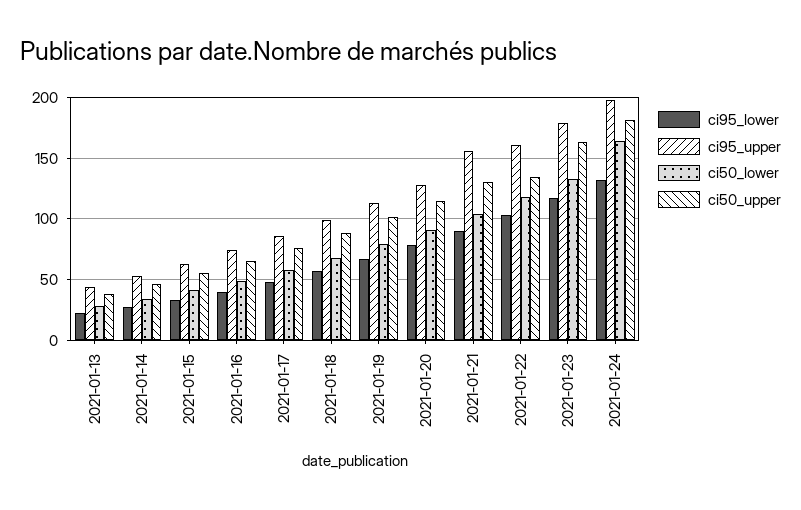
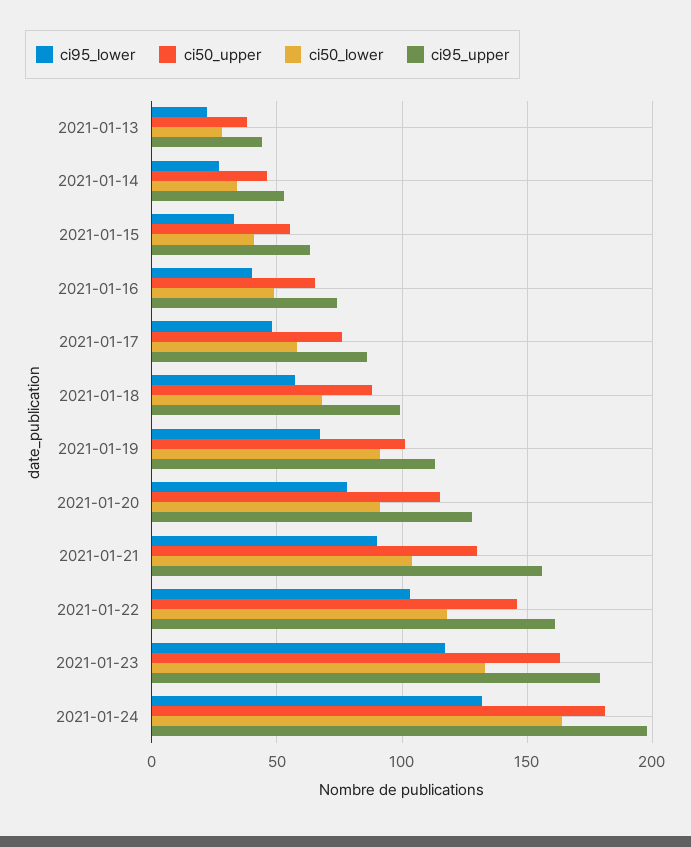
  {
    "ci95_lower": {
      "2021-01-13": 20,
      "2021-01-14": 25,
      "2021-01-15": 35,
      "2021-01-16": 40,
      "2021-01-17": 50,
      "2021-01-18": 55,
      "2021-01-19": 65,
      "2021-01-20": 80,
      "2021-01-21": 90,
      "2021-01-22": 105,
      "2021-01-23": 115,
      "2021-01-24": 130
    },
    "ci95_upper": {
      "2021-01-13": 45,
      "2021-01-14": 55,
      "2021-01-15": 65,
      "2021-01-16": 75,
      "2021-01-17": 85,
      "2021-01-18": 100,
      "2021-01-19": 115,
      "2021-01-20": 130,
      "2021-01-21": 155,
      "2021-01-22": 160,
      "2021-01-23": 180,
      "2021-01-24": 200
    },
    "ci50_lower": {
      "2021-01-13": 30,
      "2021-01-14": 35,
      "2021-01-15": 40,
      "2021-01-16": 50,
      "2021-01-17": 60,
      "2021-01-18": 70,
-     "2021-01-19": 80,
+     "2021-01-19": 90,
      "2021-01-20": 90,
      "2021-01-21": 105,
      "2021-01-22": 120,
      "2021-01-23": 135,
      "2021-01-24": 165
    },
    "ci50_upper": {
      "2021-01-13": 40,
      "2021-01-14": 45,
      "2021-01-15": 55,
      "2021-01-16": 65,
      "2021-01-17": 75,
      "2021-01-18": 90,
      "2021-01-19": 100,
      "2021-01-20": 115,
      "2021-01-21": 130,
-     "2021-01-22": 135,
+     "2021-01-22": 145,
      "2021-01-23": 165,
      "2021-01-24": 180
    }
  }

